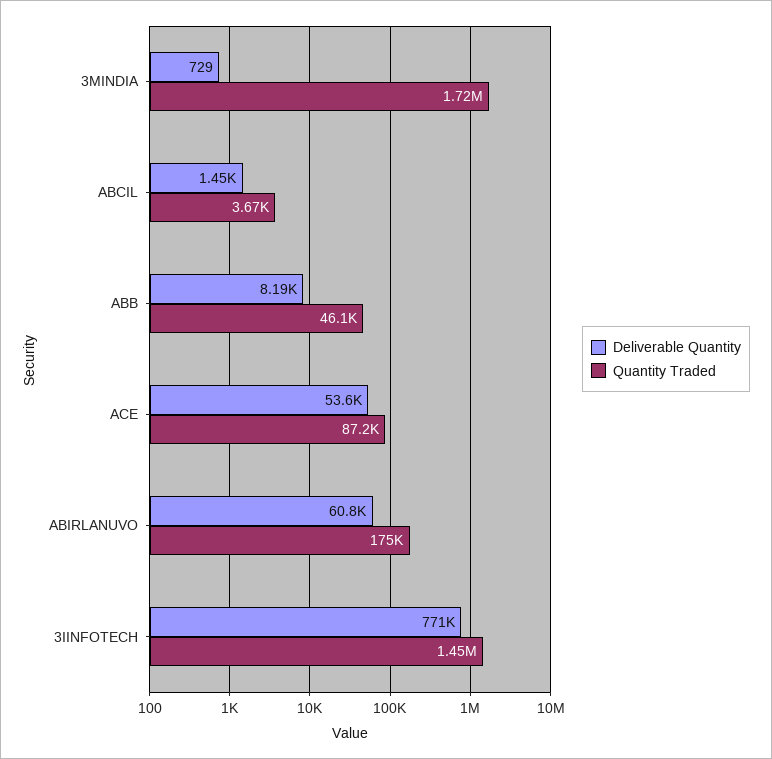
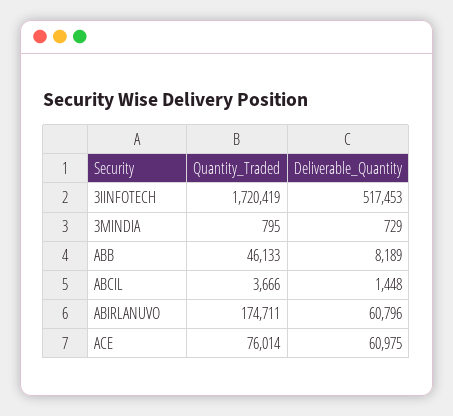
  {
    "Deliverable Quantity": {
      "3MINDIA": 729,
      "ABCIL": 1448,
      "ABB": 8189,
-     "ACE": 53600,
+     "ACE": 60975,
      "ABIRLANUVO": 60796,
-     "3IINFOTECH": 771000
+     "3IINFOTECH": 517453
    },
    "Quantity Traded": {
-     "3MINDIA": 1720000,
+     "3MINDIA": 795,
      "ABCIL": 3666,
      "ABB": 46133,
-     "ACE": 87200,
+     "ACE": 76014,
      "ABIRLANUVO": 174711,
-     "3IINFOTECH": 1450000
+     "3IINFOTECH": 1720419
    }
  }

